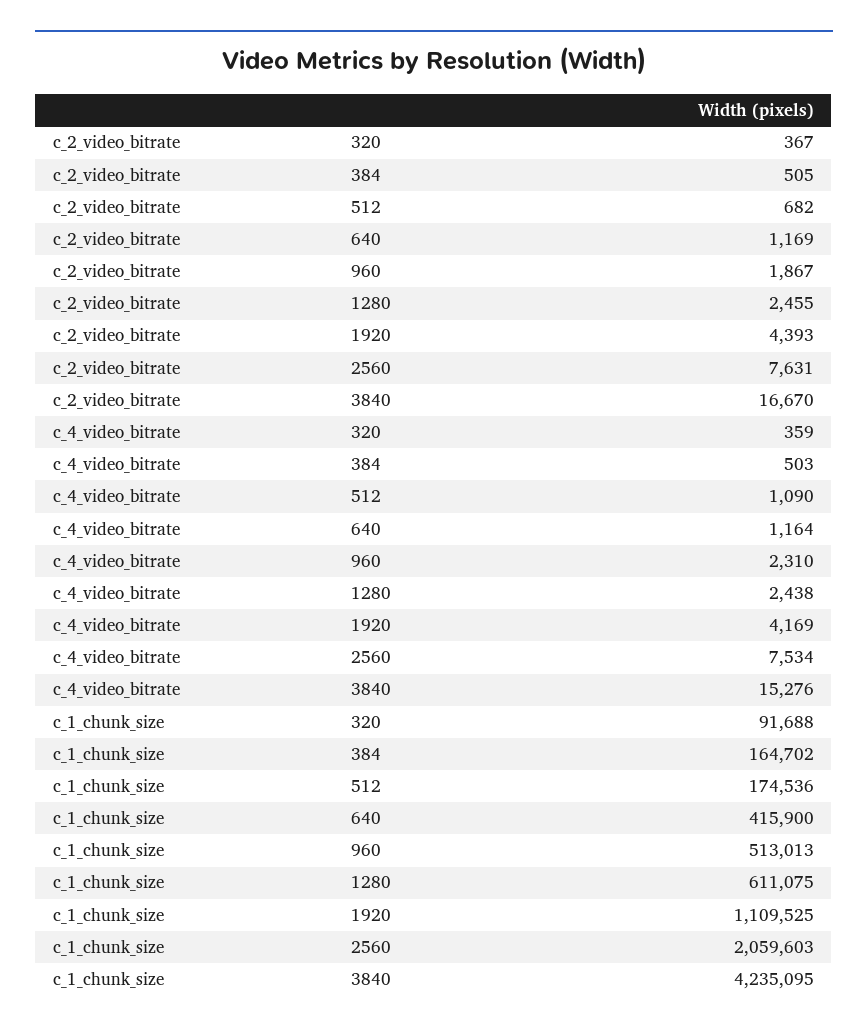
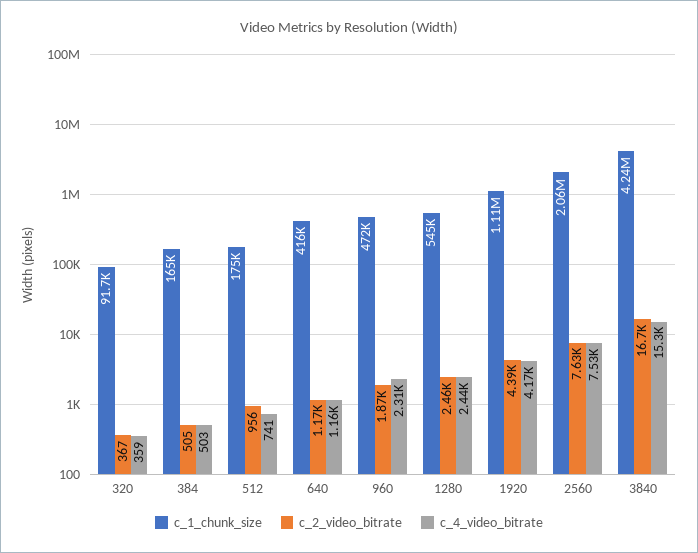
  {
    "c_2_video_bitrate": {
      "320": 367,
      "384": 505,
-     "512": 682,
+     "512": 956,
      "640": 1169,
      "960": 1867,
      "1280": 2455,
      "1920": 4393,
      "2560": 7631,
      "3840": 16670
    },
    "c_4_video_bitrate": {
      "320": 359,
      "384": 503,
-     "512": 1090,
+     "512": 741,
      "640": 1164,
      "960": 2310,
      "1280": 2438,
      "1920": 4169,
      "2560": 7534,
      "3840": 15276
    },
    "c_1_chunk_size": {
      "320": 91688,
      "384": 164702,
      "512": 174536,
      "640": 415900,
-     "960": 513013,
+     "960": 472000,
-     "1280": 611075,
+     "1280": 545000,
      "1920": 1109525,
      "2560": 2059603,
      "3840": 4235095
    }
  }

